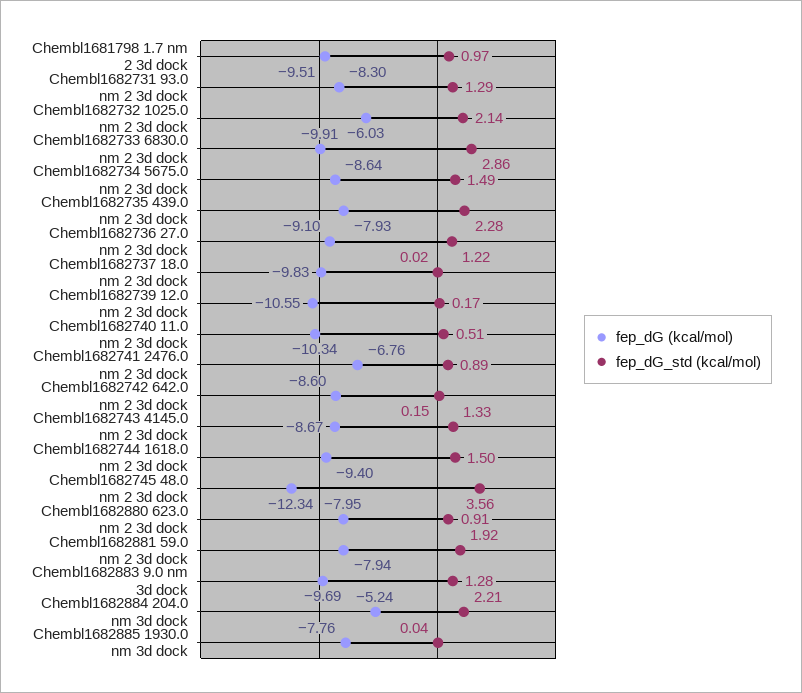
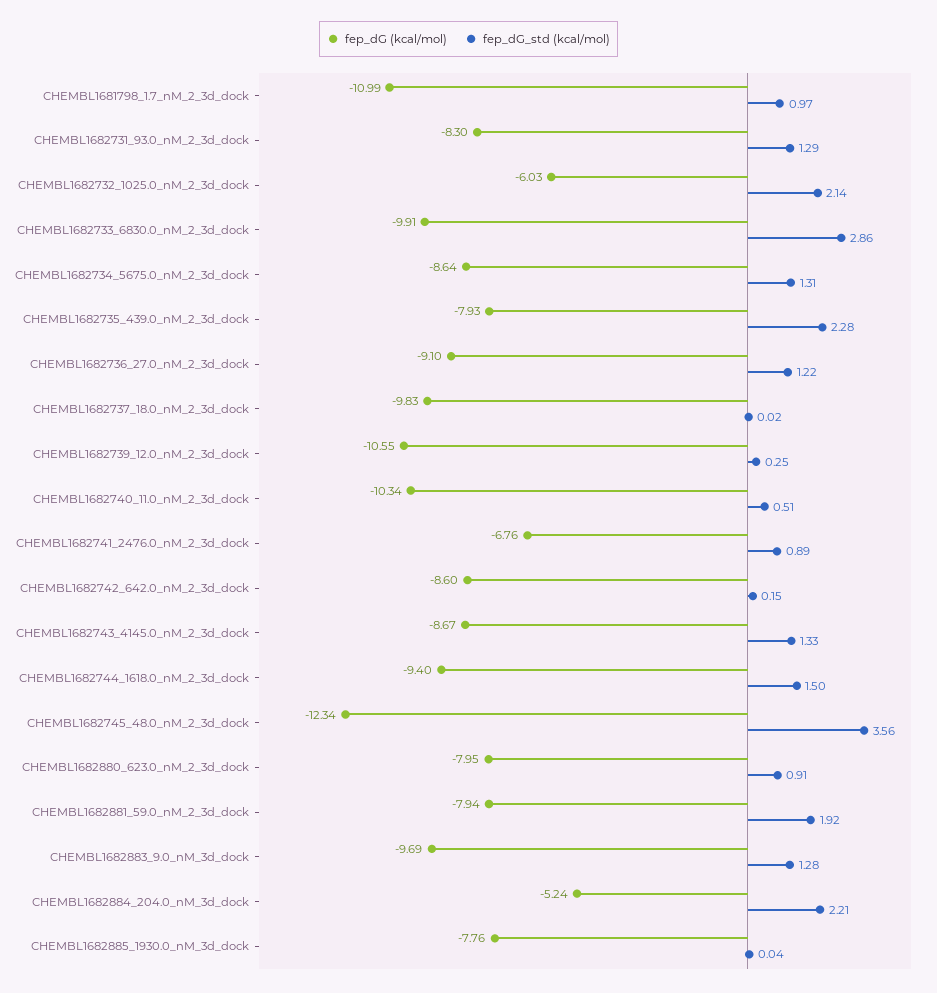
  {
    "fep_dG (kcal/mol)": {
-     "Chembl1681798 1.7 nm 2 3d dock": -9.51,
+     "Chembl1681798 1.7 nm 2 3d dock": -10.99,
      "Chembl1682731 93.0 nm 2 3d dock": -8.3,
      "Chembl1682732 1025.0 nm 2 3d dock": -6.03,
      "Chembl1682733 6830.0 nm 2 3d dock": -9.91,
      "Chembl1682734 5675.0 nm 2 3d dock": -8.64,
      "Chembl1682735 439.0 nm 2 3d dock": -7.93,
      "Chembl1682736 27.0 nm 2 3d dock": -9.1,
      "Chembl1682737 18.0 nm 2 3d dock": -9.83,
      "Chembl1682739 12.0 nm 2 3d dock": -10.55,
      "Chembl1682740 11.0 nm 2 3d dock": -10.34,
      "Chembl1682741 2476.0 nm 2 3d dock": -6.76,
      "Chembl1682742 642.0 nm 2 3d dock": -8.6,
      "Chembl1682743 4145.0 nm 2 3d dock": -8.67,
      "Chembl1682744 1618.0 nm 2 3d dock": -9.4,
      "Chembl1682745 48.0 nm 2 3d dock": -12.34,
      "Chembl1682880 623.0 nm 2 3d dock": -7.95,
      "Chembl1682881 59.0 nm 2 3d dock": -7.94,
      "Chembl1682883 9.0 nm 3d dock": -9.69,
      "Chembl1682884 204.0 nm 3d dock": -5.24,
      "Chembl1682885 1930.0 nm 3d dock": -7.76
    },
    "fep_dG_std (kcal/mol)": {
      "Chembl1681798 1.7 nm 2 3d dock": 0.97,
      "Chembl1682731 93.0 nm 2 3d dock": 1.29,
      "Chembl1682732 1025.0 nm 2 3d dock": 2.14,
      "Chembl1682733 6830.0 nm 2 3d dock": 2.86,
-     "Chembl1682734 5675.0 nm 2 3d dock": 1.49,
+     "Chembl1682734 5675.0 nm 2 3d dock": 1.31,
      "Chembl1682735 439.0 nm 2 3d dock": 2.28,
      "Chembl1682736 27.0 nm 2 3d dock": 1.22,
      "Chembl1682737 18.0 nm 2 3d dock": 0.02,
-     "Chembl1682739 12.0 nm 2 3d dock": 0.17,
+     "Chembl1682739 12.0 nm 2 3d dock": 0.25,
      "Chembl1682740 11.0 nm 2 3d dock": 0.51,
      "Chembl1682741 2476.0 nm 2 3d dock": 0.89,
      "Chembl1682742 642.0 nm 2 3d dock": 0.15,
      "Chembl1682743 4145.0 nm 2 3d dock": 1.33,
      "Chembl1682744 1618.0 nm 2 3d dock": 1.5,
      "Chembl1682745 48.0 nm 2 3d dock": 3.56,
      "Chembl1682880 623.0 nm 2 3d dock": 0.91,
      "Chembl1682881 59.0 nm 2 3d dock": 1.92,
      "Chembl1682883 9.0 nm 3d dock": 1.28,
      "Chembl1682884 204.0 nm 3d dock": 2.21,
      "Chembl1682885 1930.0 nm 3d dock": 0.04
    }
  }

